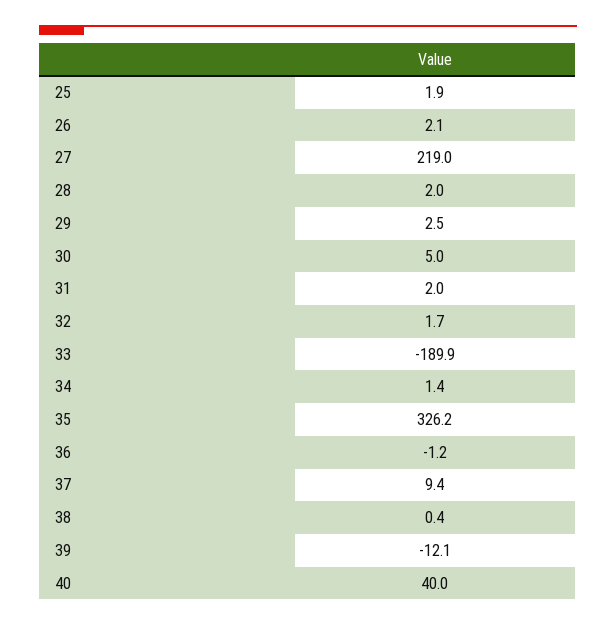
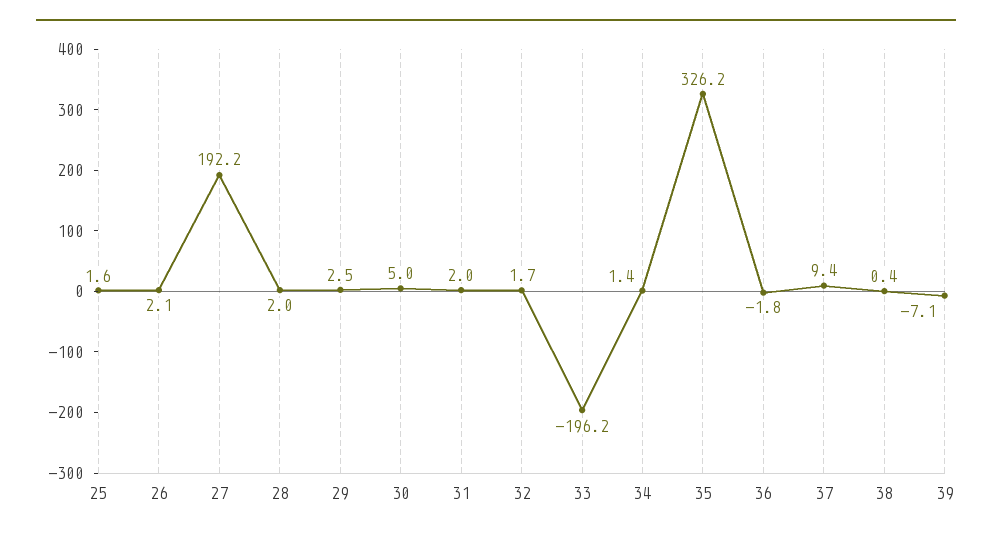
  {
-   "25": 1.9,
+   "25": 1.6,
    "26": 2.1,
-   "27": 219,
+   "27": 192.2,
    "28": 2,
    "29": 2.5,
    "30": 5,
    "31": 2,
    "32": 1.7,
-   "33": -189.9,
+   "33": -196.2,
    "34": 1.4,
    "35": 326.2,
-   "36": -1.2,
+   "36": -1.8,
    "37": 9.4,
    "38": 0.4,
-   "39": -12.1,
+   "39": -7.1
-   "40": 40
  }

